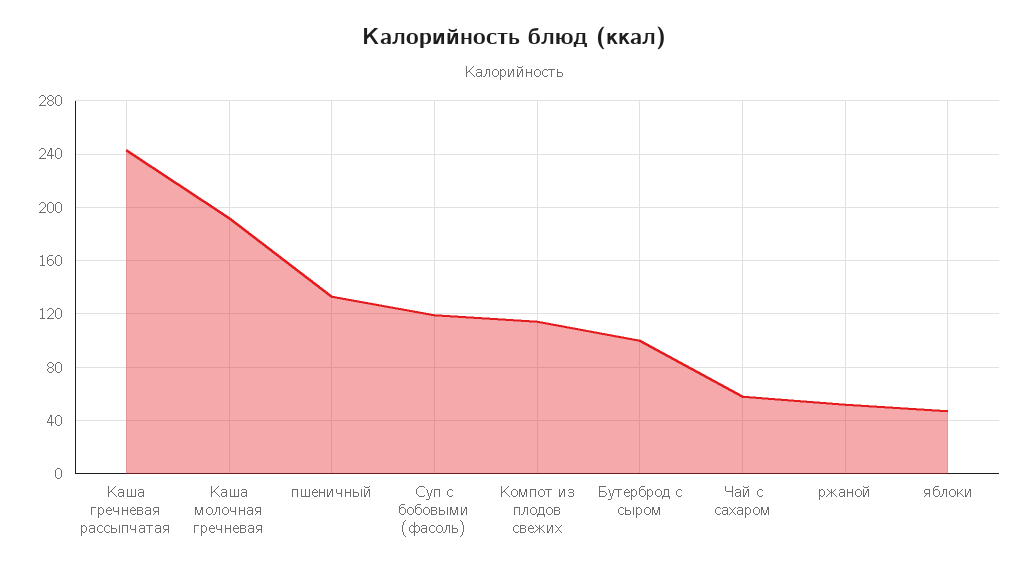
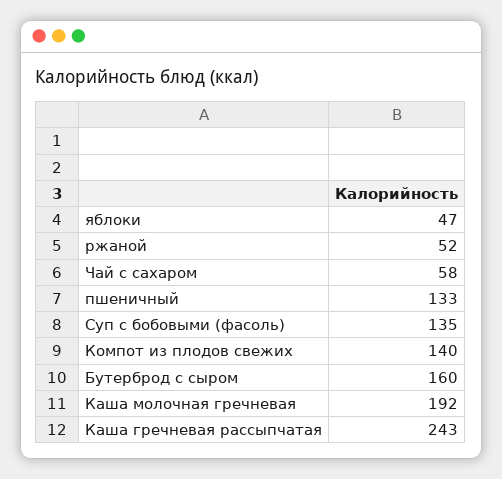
  {
    "Каша гречневая рассыпчатая": 243,
    "Каша молочная гречневая": 192,
    "пшеничный": 133,
-   "Суп с бобовыми (фасоль)": 120,
+   "Суп с бобовыми (фасоль)": 135,
-   "Компот из плодов свежих": 115,
+   "Компот из плодов свежих": 140,
-   "Бутерброд с сыром": 100,
+   "Бутерброд с сыром": 160,
    "Чай с сахаром": 58,
    "ржаной": 52,
    "яблоки": 47
  }

